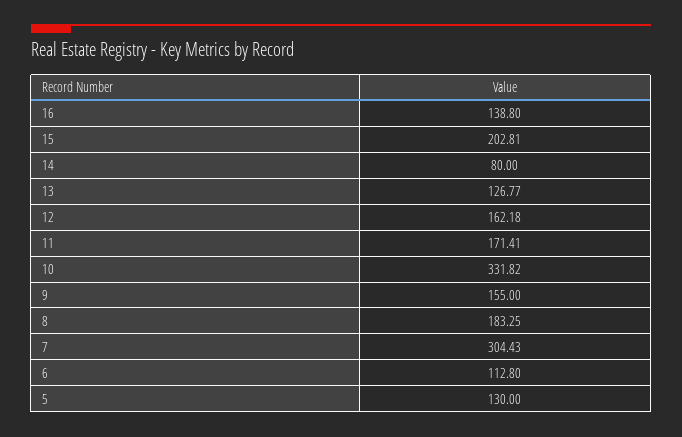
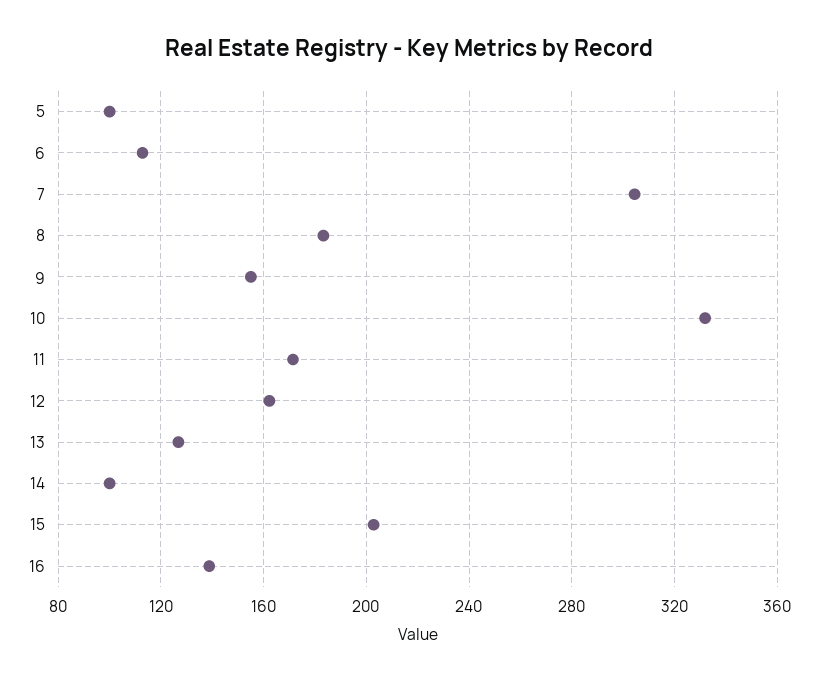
  {
    "16": 138.8,
    "15": 202.81,
-   "14": 80,
+   "14": 100,
    "13": 126.77,
    "12": 162.18,
    "11": 171.41,
    "10": 331.82,
    "9": 155,
    "8": 183.25,
    "7": 304.43,
    "6": 112.8,
-   "5": 130
+   "5": 100
  }

